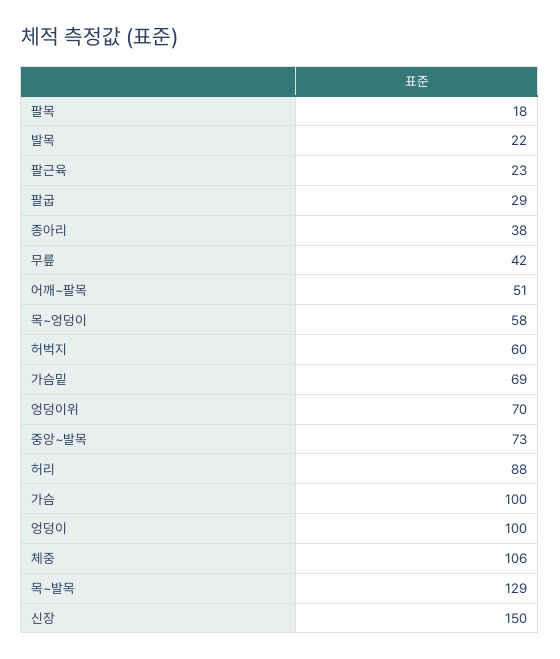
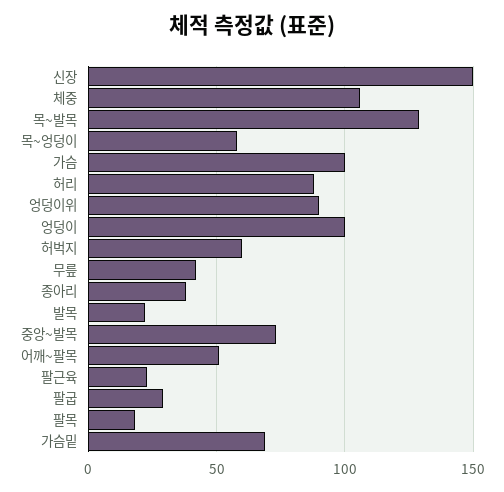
  {
    "팔목": 18,
    "발목": 22,
    "팔근육": 23,
    "팔굽": 29,
    "종아리": 38,
    "무릎": 42,
    "어깨~팔목": 51,
    "목~엉덩이": 58,
    "허벅지": 60,
    "가슴밑": 69,
-   "엉덩이위": 70,
+   "엉덩이위": 90,
    "중앙~발목": 73,
    "허리": 88,
    "가슴": 100,
    "엉덩이": 100,
    "체중": 106,
    "목~발목": 129,
    "신장": 150
  }

